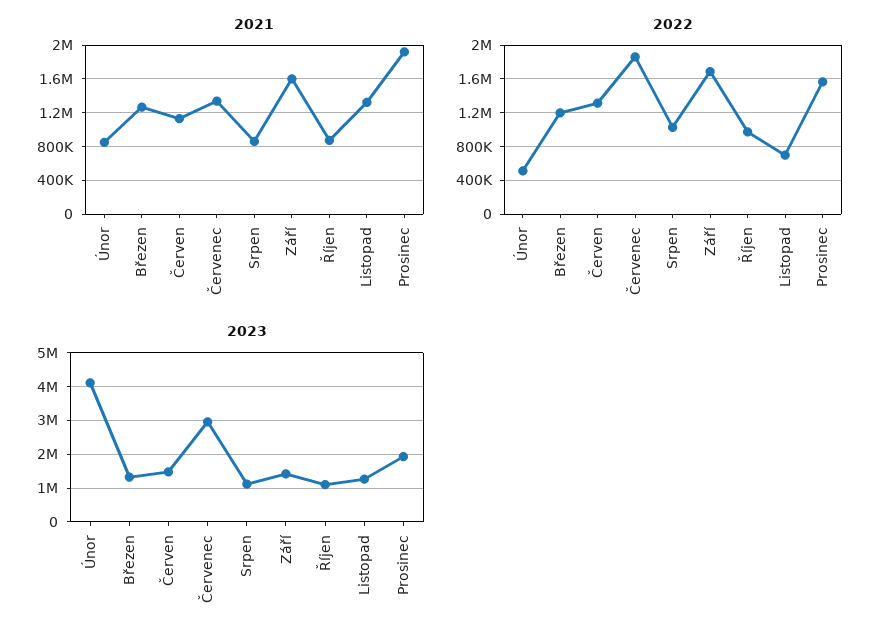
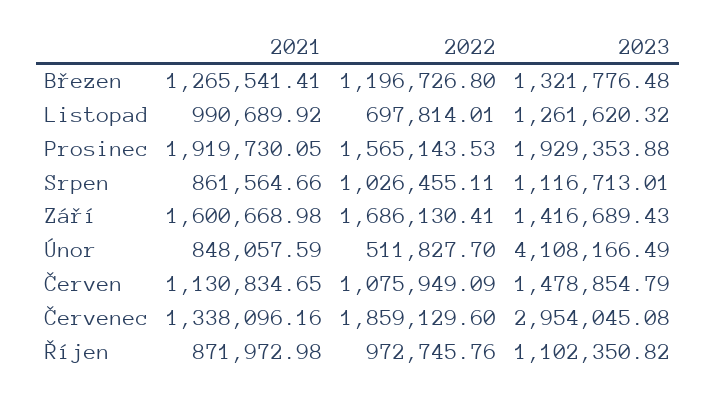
  {
    "2021": {
      "Únor": 848057.59,
      "Březen": 1265541.41,
      "Červen": 1130834.65,
      "Červenec": 1338096.16,
      "Srpen": 861564.66,
      "Září": 1600668.98,
      "Říjen": 871972.98,
-     "Listopad": 1300000,
+     "Listopad": 990689.92,
      "Prosinec": 1919730.05
    },
    "2022": {
      "Únor": 511827.7,
      "Březen": 1196726.8,
-     "Červen": 1300000,
+     "Červen": 1075949.09,
      "Červenec": 1859129.6,
      "Srpen": 1026455.11,
      "Září": 1686130.41,
      "Říjen": 972745.76,
      "Listopad": 697814.01,
      "Prosinec": 1565143.53
    },
    "2023": {
      "Únor": 4108166.49,
      "Březen": 1321776.48,
      "Červen": 1478854.79,
      "Červenec": 2954045.08,
      "Srpen": 1116713.01,
      "Září": 1416689.43,
      "Říjen": 1102350.82,
      "Listopad": 1261620.32,
      "Prosinec": 1929353.88
    }
  }

